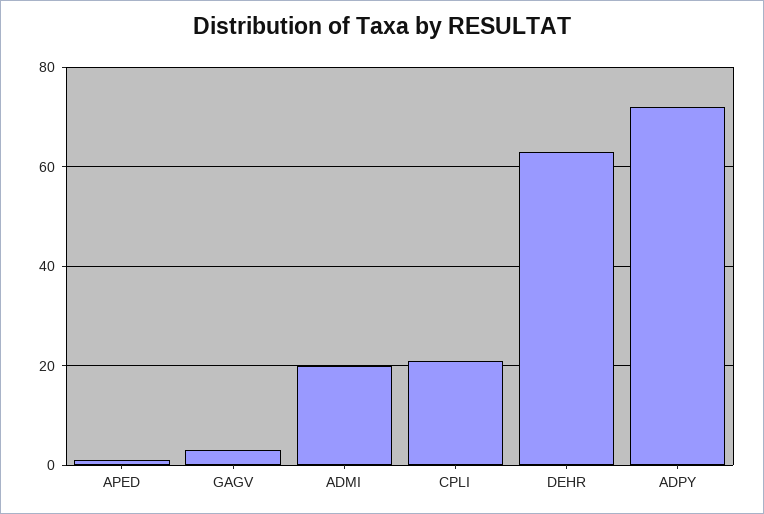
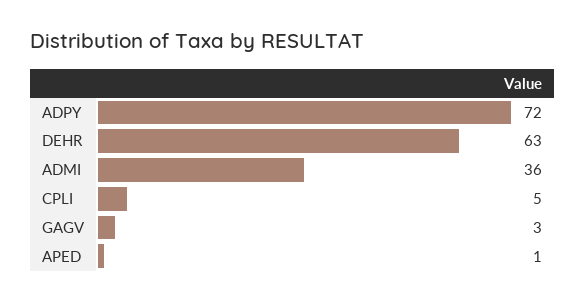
  {
    "APED": 1,
    "GAGV": 3,
-   "ADMI": 20,
+   "ADMI": 36,
-   "CPLI": 20,
+   "CPLI": 5,
    "DEHR": 63,
    "ADPY": 72
  }

